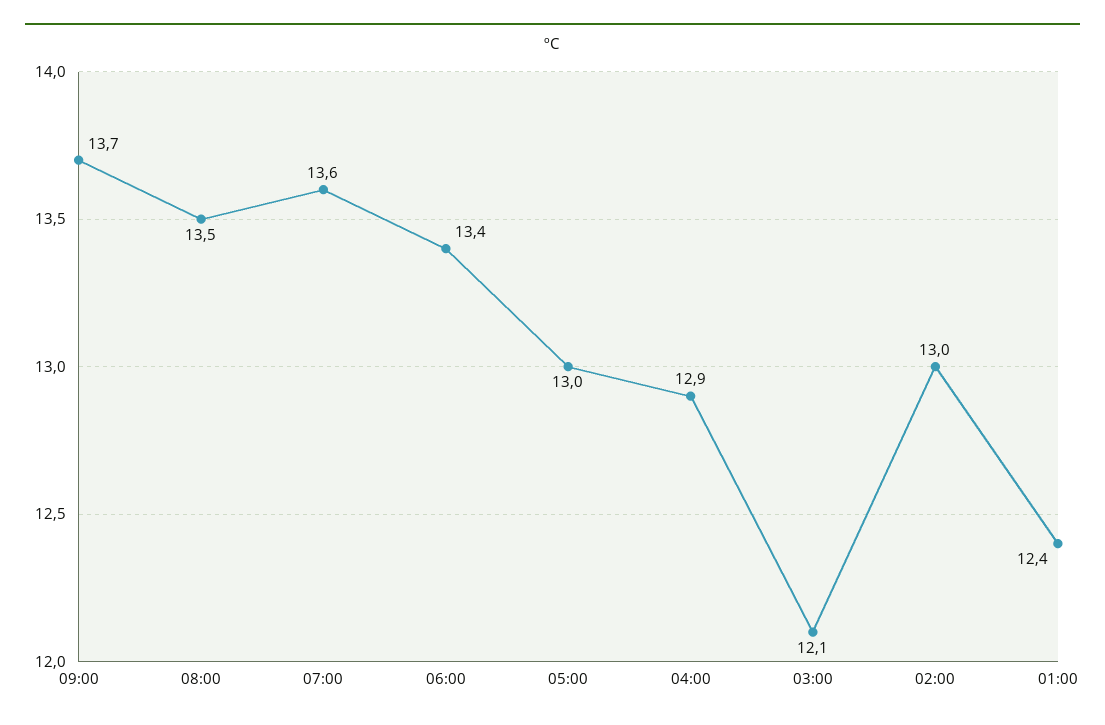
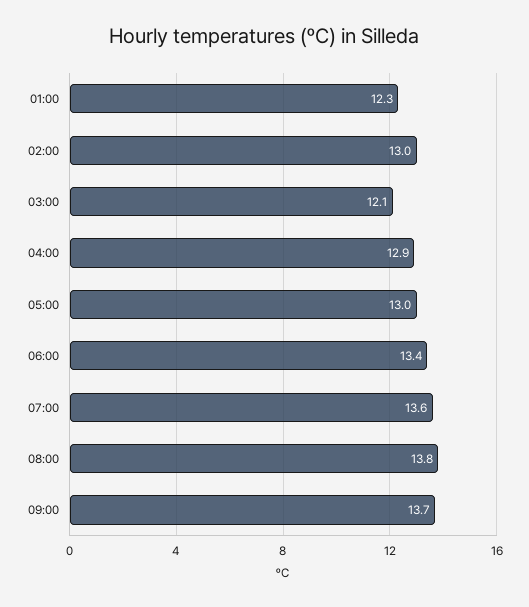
  {
    "09:00": 13.7,
-   "08:00": 13.5,
+   "08:00": 13.8,
    "07:00": 13.6,
    "06:00": 13.4,
    "05:00": 13,
    "04:00": 12.9,
    "03:00": 12.1,
    "02:00": 13,
-   "01:00": 12.4
+   "01:00": 12.3
  }

